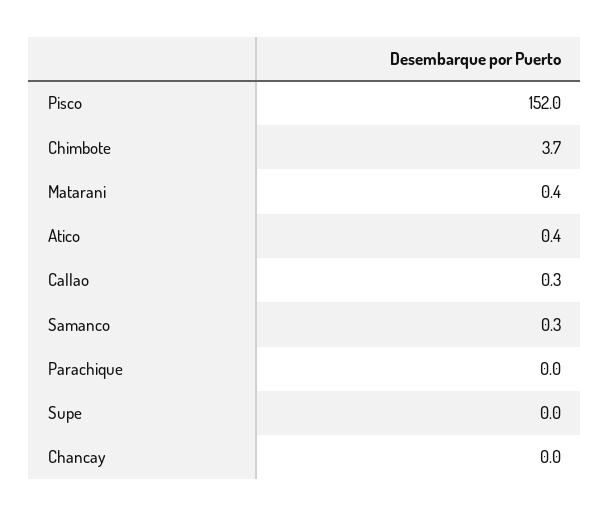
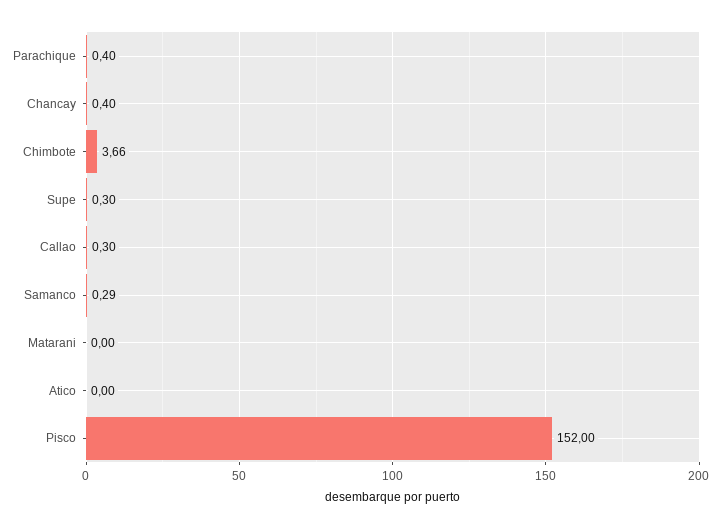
  {
    "Pisco": 152,
    "Chimbote": 3.66,
-   "Matarani": 0.4,
+   "Matarani": 0,
-   "Atico": 0.4,
+   "Atico": 0,
    "Callao": 0.3,
    "Samanco": 0.29,
-   "Parachique": 0,
+   "Parachique": 0.4,
-   "Supe": 0,
+   "Supe": 0.3,
-   "Chancay": 0
+   "Chancay": 0.4
  }

